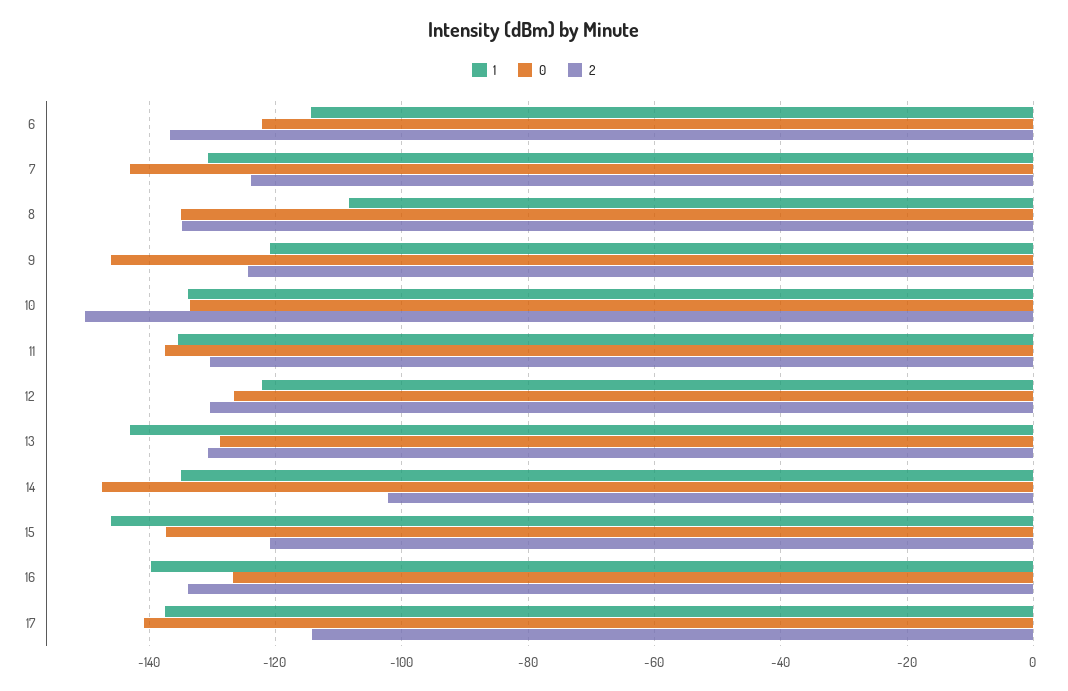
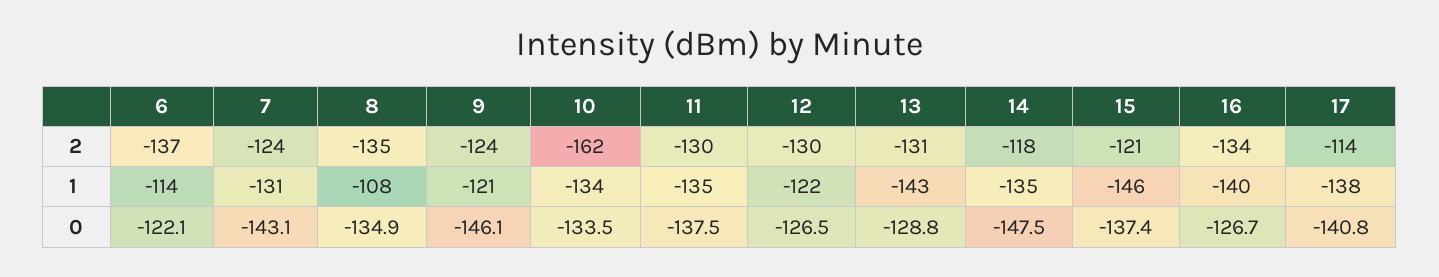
  {
    "1": {
      "6": -114,
      "7": -131,
      "8": -108,
      "9": -121,
      "10": -134,
      "11": -135,
      "12": -122,
      "13": -143,
      "14": -135,
      "15": -146,
      "16": -140,
      "17": -138
    },
    "0": {
      "6": -122.1,
      "7": -143.1,
      "8": -134.9,
      "9": -146.1,
      "10": -133.5,
      "11": -137.5,
      "12": -126.5,
      "13": -128.8,
      "14": -147.5,
      "15": -137.4,
      "16": -126.7,
      "17": -140.8
    },
    "2": {
      "6": -137,
      "7": -124,
      "8": -135,
      "9": -124,
-     "10": -150,
+     "10": -162,
      "11": -130,
      "12": -130,
      "13": -131,
-     "14": -102,
+     "14": -118,
      "15": -121,
      "16": -134,
      "17": -114
    }
  }

